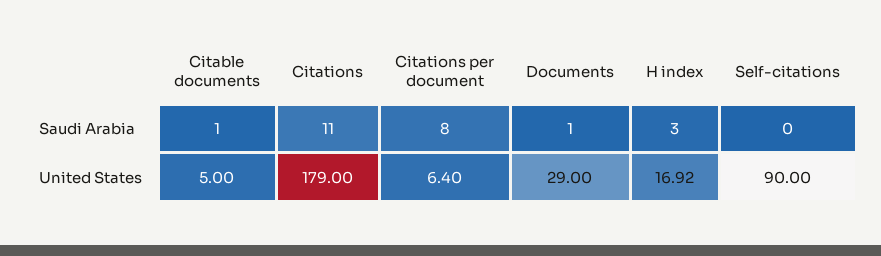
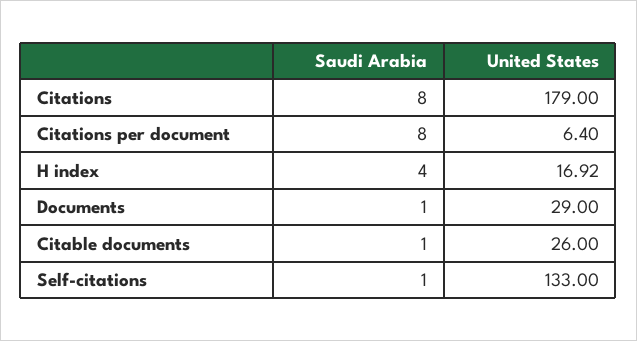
  {
    "Citable documents": {
      "Saudi Arabia": 1,
-     "United States": 5
+     "United States": 26
    },
    "Citations": {
-     "Saudi Arabia": 11,
+     "Saudi Arabia": 8,
      "United States": 179
    },
    "Citations per document": {
      "Saudi Arabia": 8,
      "United States": 6.4
    },
    "Documents": {
      "Saudi Arabia": 1,
      "United States": 29
    },
    "H index": {
-     "Saudi Arabia": 3,
+     "Saudi Arabia": 4,
      "United States": 16.92
    },
    "Self-citations": {
-     "Saudi Arabia": 0,
+     "Saudi Arabia": 1,
-     "United States": 90
+     "United States": 133
    }
  }

